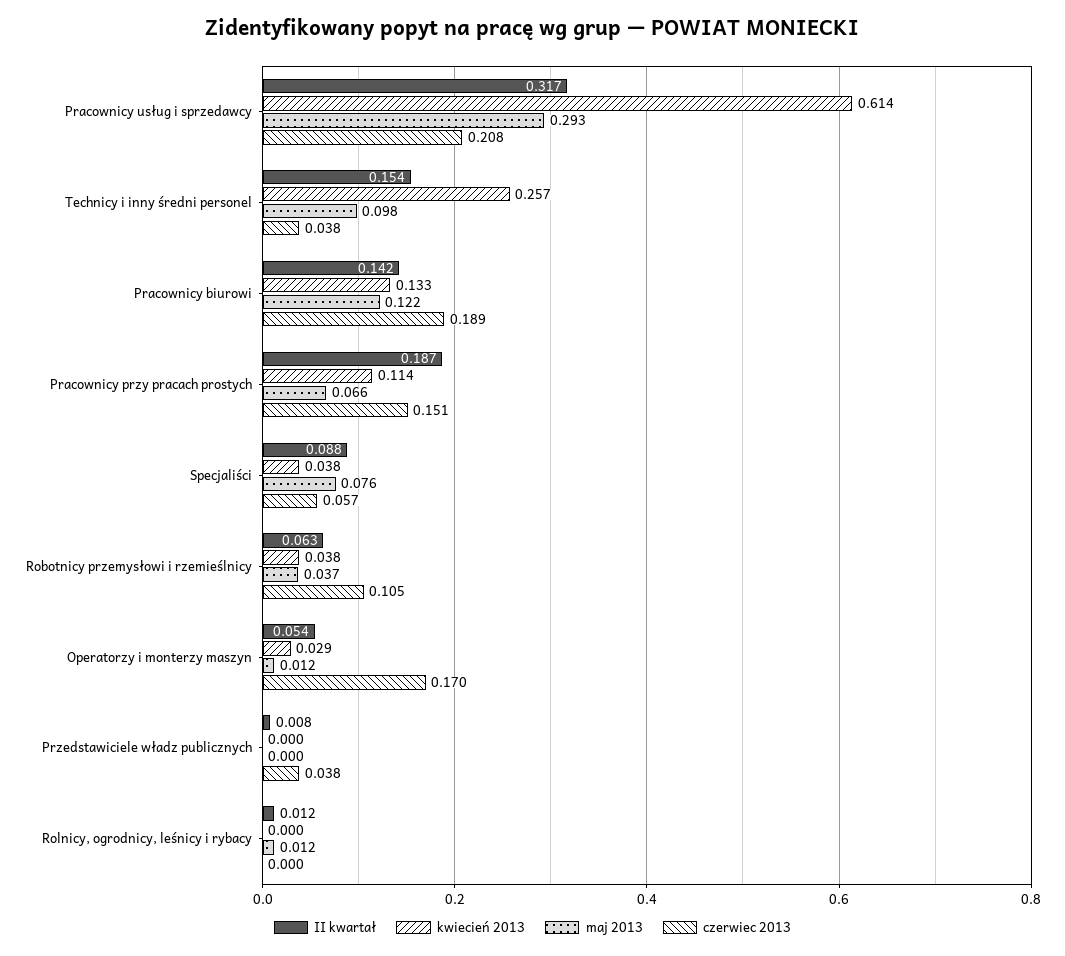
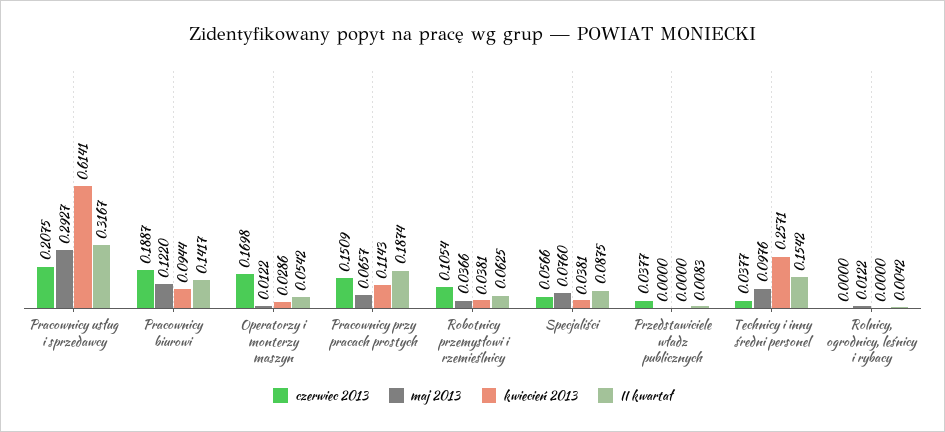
  {
    "II kwartał": {
      "Pracownicy usług i sprzedawcy": 0.3167,
      "Technicy i inny średni personel": 0.1542,
      "Pracownicy biurowi": 0.1417,
      "Pracownicy przy pracach prostych": 0.1874,
      "Specjaliści": 0.0875,
      "Robotnicy przemysłowi i rzemieślnicy": 0.0625,
      "Operatorzy i monterzy maszyn": 0.0542,
      "Przedstawiciele władz publicznych": 0.0083,
-     "Rolnicy, ogrodnicy, leśnicy i rybacy": 0.012
+     "Rolnicy, ogrodnicy, leśnicy i rybacy": 0.0042
    },
    "kwiecień 2013": {
      "Pracownicy usług i sprzedawcy": 0.6141,
      "Technicy i inny średni personel": 0.2571,
-     "Pracownicy biurowi": 0.133,
+     "Pracownicy biurowi": 0.0944,
      "Pracownicy przy pracach prostych": 0.1143,
      "Specjaliści": 0.0381,
      "Robotnicy przemysłowi i rzemieślnicy": 0.0381,
      "Operatorzy i monterzy maszyn": 0.0286,
      "Przedstawiciele władz publicznych": 0,
      "Rolnicy, ogrodnicy, leśnicy i rybacy": 0
    },
    "maj 2013": {
      "Pracownicy usług i sprzedawcy": 0.2927,
      "Technicy i inny średni personel": 0.0976,
      "Pracownicy biurowi": 0.122,
      "Pracownicy przy pracach prostych": 0.0657,
      "Specjaliści": 0.076,
      "Robotnicy przemysłowi i rzemieślnicy": 0.0366,
      "Operatorzy i monterzy maszyn": 0.0122,
      "Przedstawiciele władz publicznych": 0,
      "Rolnicy, ogrodnicy, leśnicy i rybacy": 0.0122
    },
    "czerwiec 2013": {
      "Pracownicy usług i sprzedawcy": 0.2075,
      "Technicy i inny średni personel": 0.0377,
      "Pracownicy biurowi": 0.1887,
      "Pracownicy przy pracach prostych": 0.1509,
      "Specjaliści": 0.0566,
      "Robotnicy przemysłowi i rzemieślnicy": 0.1054,
      "Operatorzy i monterzy maszyn": 0.1698,
      "Przedstawiciele władz publicznych": 0.0377,
      "Rolnicy, ogrodnicy, leśnicy i rybacy": 0
    }
  }

